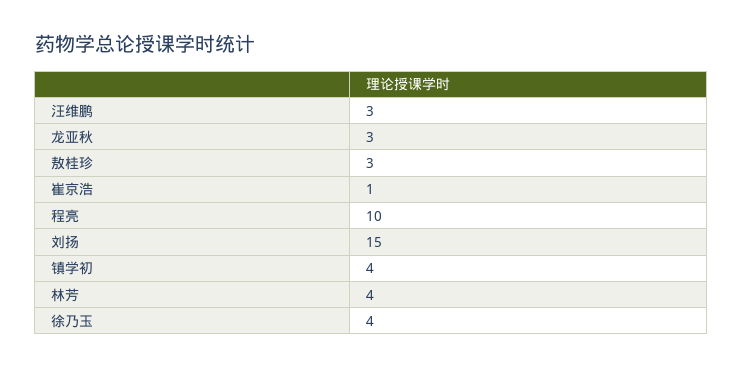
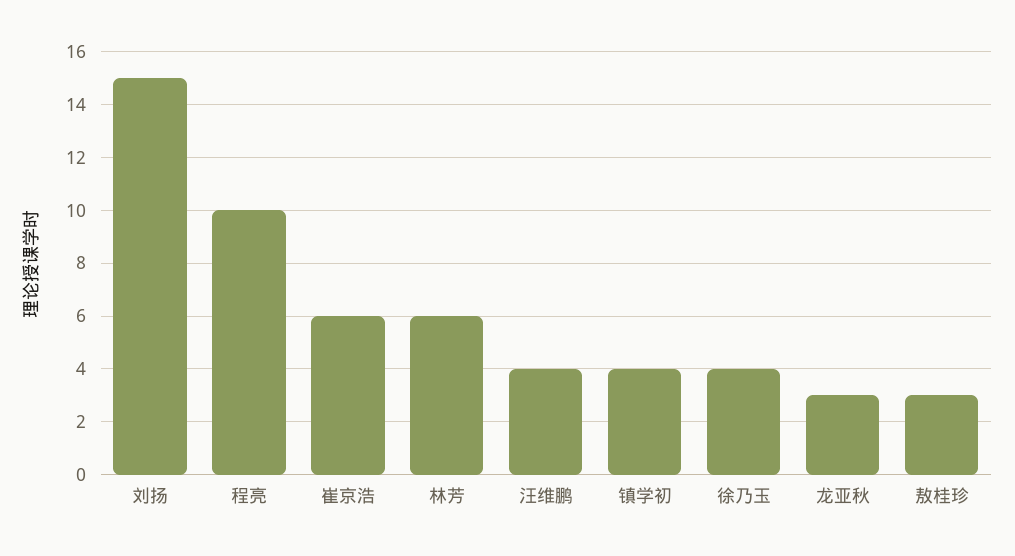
  {
-   "汪维鹏": 3,
+   "汪维鹏": 4,
    "龙亚秋": 3,
    "敖桂珍": 3,
-   "崔京浩": 1,
+   "崔京浩": 6,
    "程亮": 10,
    "刘扬": 15,
    "镇学初": 4,
-   "林芳": 4,
+   "林芳": 6,
    "徐乃玉": 4
  }

